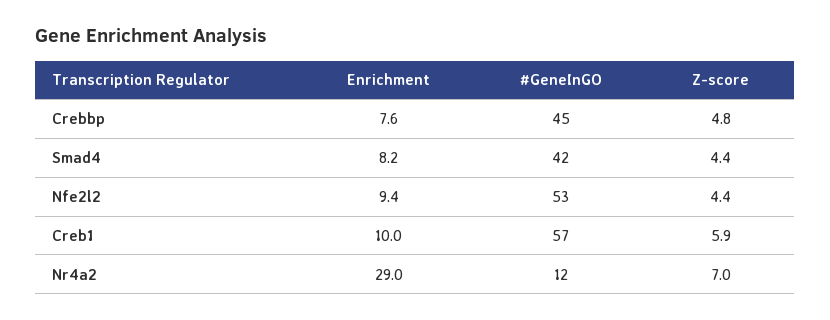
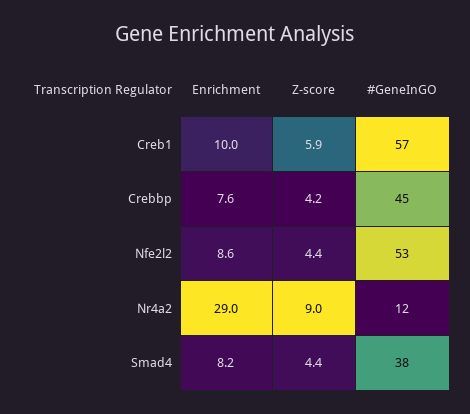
  {
    "Enrichment": {
      "Crebbp": 7.6,
      "Smad4": 8.2,
-     "Nfe2l2": 9.4,
+     "Nfe2l2": 8.6,
      "Creb1": 10,
      "Nr4a2": 29
    },
    "#GeneInGO": {
      "Crebbp": 45,
-     "Smad4": 42,
+     "Smad4": 38,
      "Nfe2l2": 53,
      "Creb1": 57,
      "Nr4a2": 12
    },
    "Z-score": {
-     "Crebbp": 4.8,
+     "Crebbp": 4.2,
      "Smad4": 4.4,
      "Nfe2l2": 4.4,
      "Creb1": 5.9,
-     "Nr4a2": 7
+     "Nr4a2": 9
    }
  }

